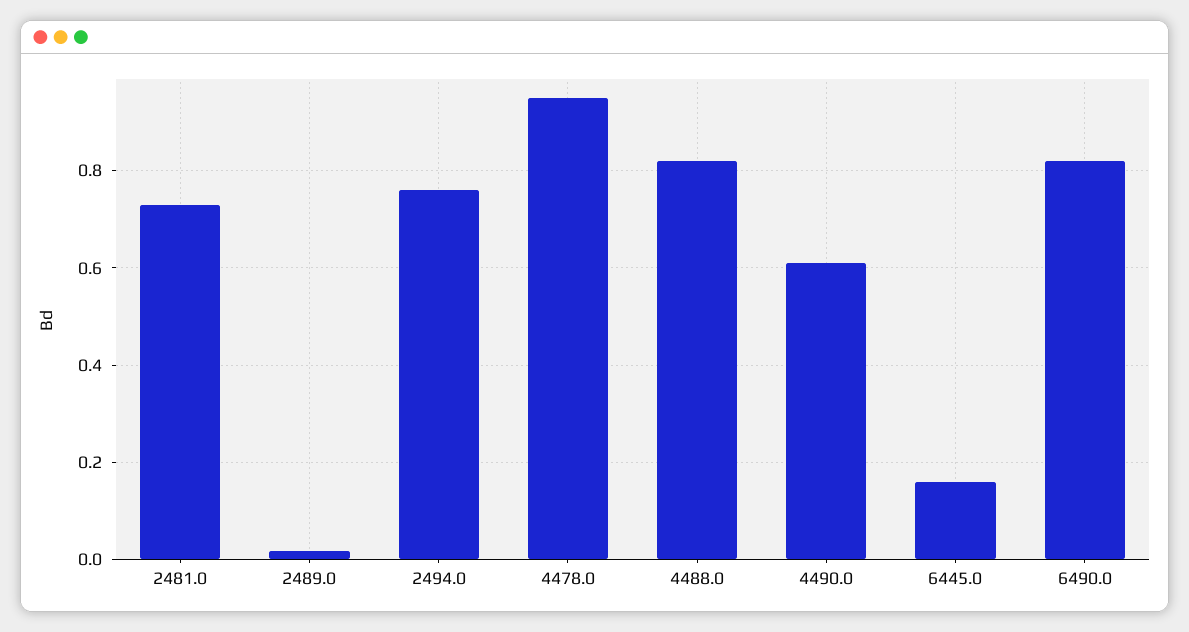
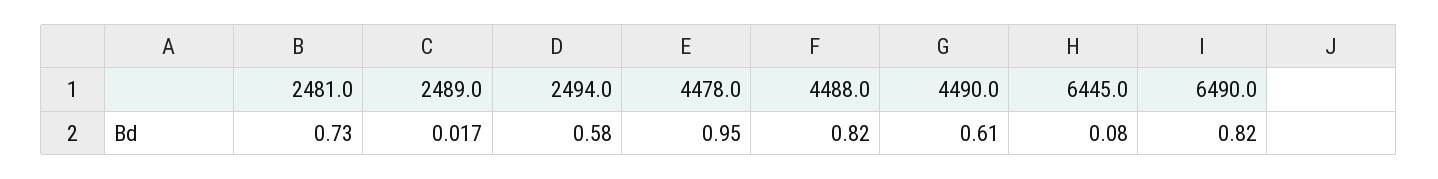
  {
    "2481.0": 0.73,
    "2489.0": 0.017,
-   "2494.0": 0.76,
+   "2494.0": 0.58,
    "4478.0": 0.95,
    "4488.0": 0.82,
    "4490.0": 0.61,
-   "6445.0": 0.16,
+   "6445.0": 0.08,
    "6490.0": 0.82
  }

